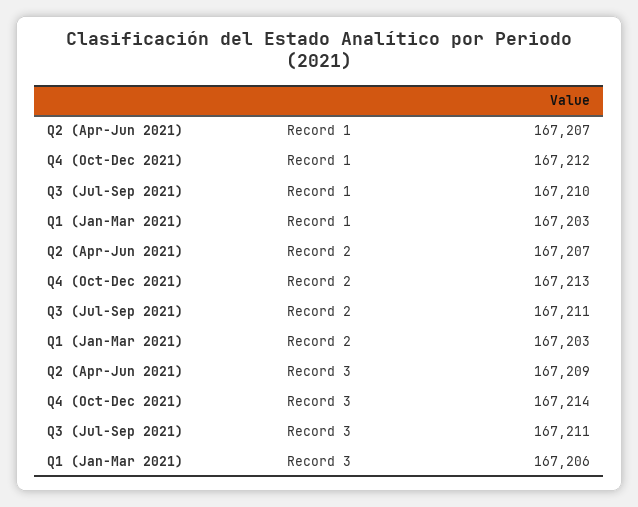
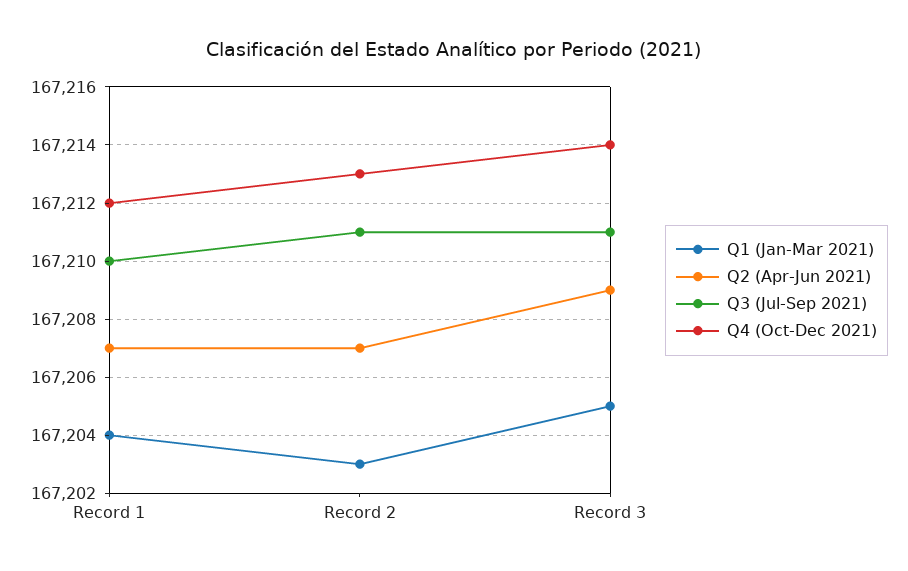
  {
    "Q2 (Apr-Jun 2021)": {
      "Record 1": 167207,
      "Record 2": 167207,
      "Record 3": 167209
    },
    "Q4 (Oct-Dec 2021)": {
      "Record 1": 167212,
      "Record 2": 167213,
      "Record 3": 167214
    },
    "Q3 (Jul-Sep 2021)": {
      "Record 1": 167210,
      "Record 2": 167211,
      "Record 3": 167211
    },
    "Q1 (Jan-Mar 2021)": {
-     "Record 1": 167203,
+     "Record 1": 167204,
      "Record 2": 167203,
-     "Record 3": 167206
+     "Record 3": 167205
    }
  }

